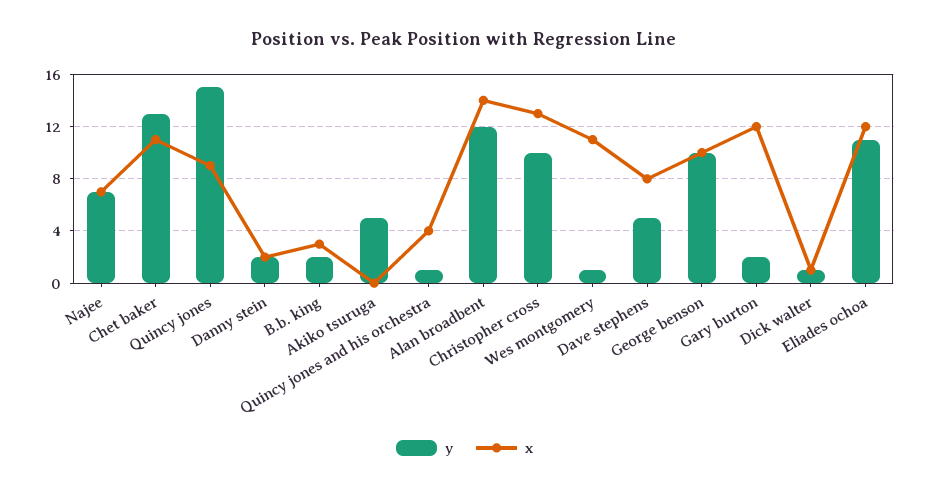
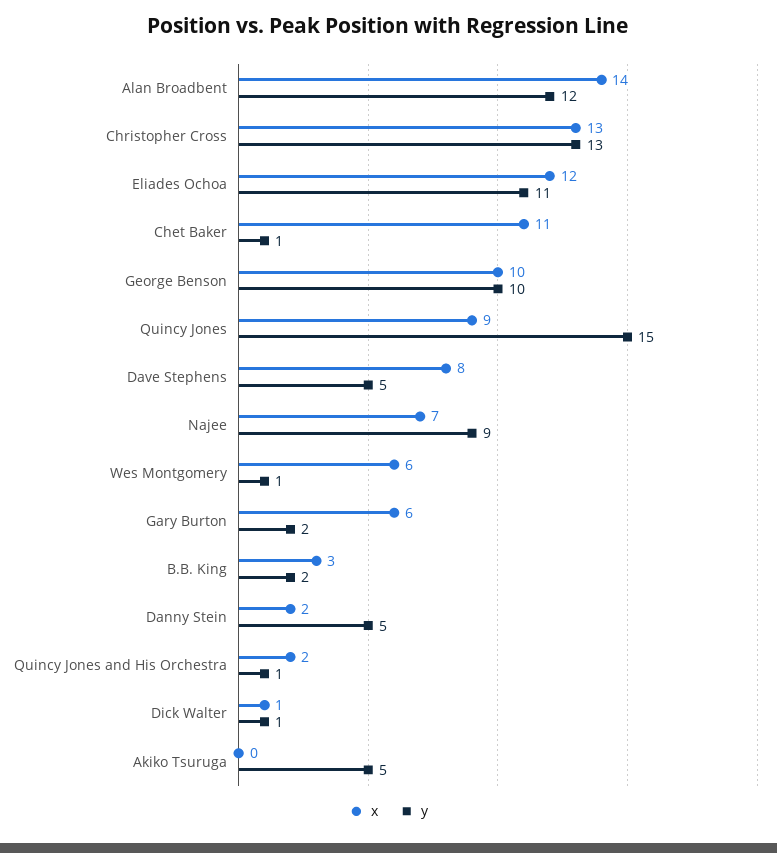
  {
    "y": {
-     "Najee": 7,
+     "Najee": 9,
-     "Chet baker": 13,
+     "Chet baker": 1,
      "Quincy jones": 15,
-     "Danny stein": 2,
+     "Danny stein": 5,
      "B.b. king": 2,
      "Akiko tsuruga": 5,
      "Quincy jones and his orchestra": 1,
      "Alan broadbent": 12,
-     "Christopher cross": 10,
+     "Christopher cross": 13,
      "Wes montgomery": 1,
      "Dave stephens": 5,
      "George benson": 10,
      "Gary burton": 2,
      "Dick walter": 1,
      "Eliades ochoa": 11
    },
    "x": {
      "Najee": 7,
      "Chet baker": 11,
      "Quincy jones": 9,
      "Danny stein": 2,
      "B.b. king": 3,
      "Akiko tsuruga": 0,
-     "Quincy jones and his orchestra": 4,
+     "Quincy jones and his orchestra": 2,
      "Alan broadbent": 14,
      "Christopher cross": 13,
-     "Wes montgomery": 11,
+     "Wes montgomery": 6,
      "Dave stephens": 8,
      "George benson": 10,
-     "Gary burton": 12,
+     "Gary burton": 6,
      "Dick walter": 1,
      "Eliades ochoa": 12
    }
  }

